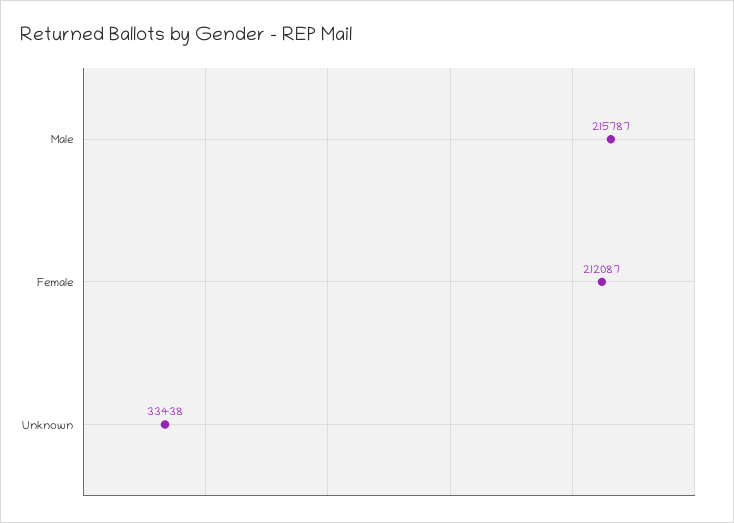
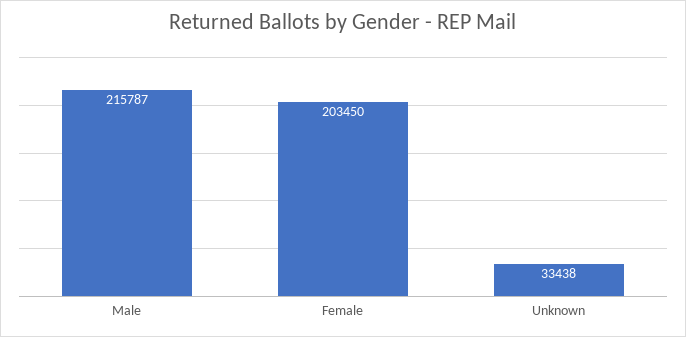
  {
    "Male": 215787,
-   "Female": 212087,
+   "Female": 203450,
    "Unknown": 33438
  }

